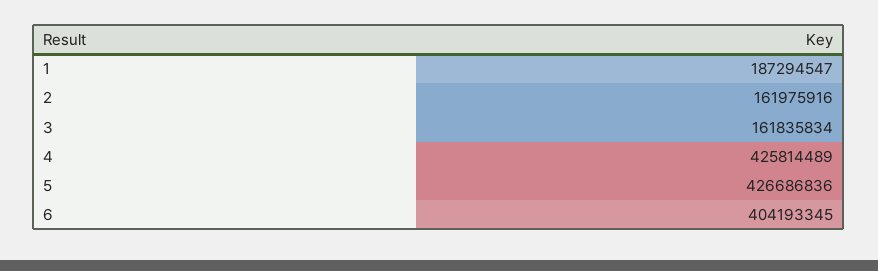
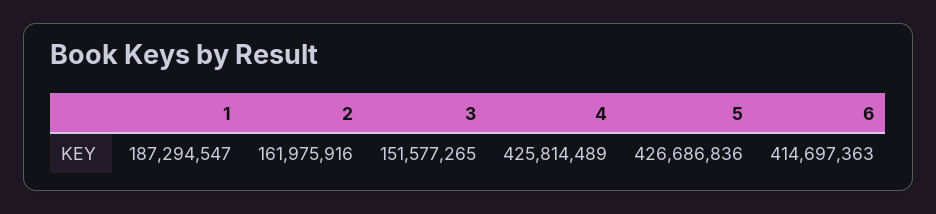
  {
    "1": 187294547,
    "2": 161975916,
-   "3": 161835834,
+   "3": 151577265,
    "4": 425814489,
    "5": 426686836,
-   "6": 404193345
+   "6": 414697363
  }

